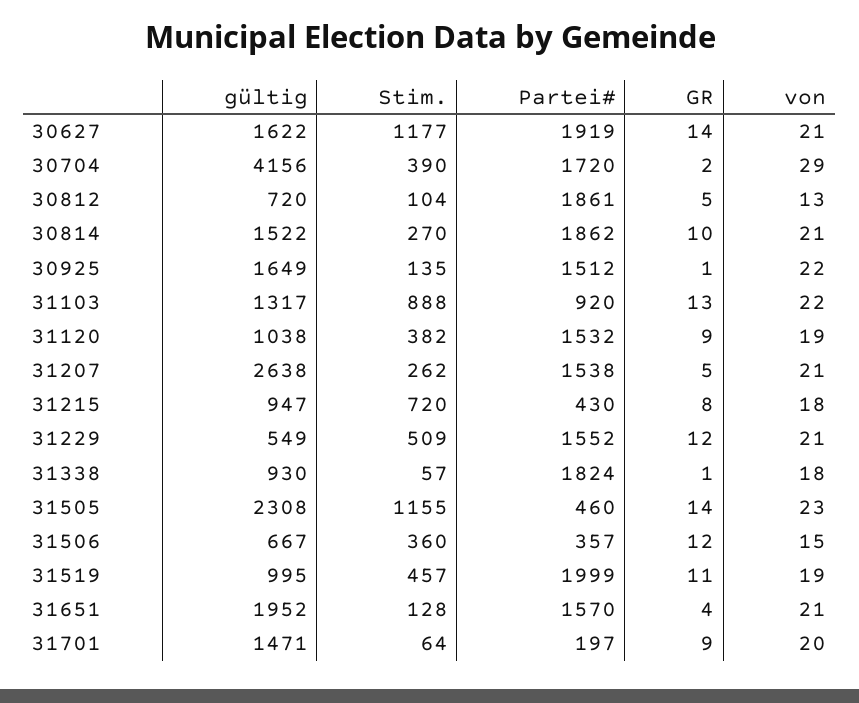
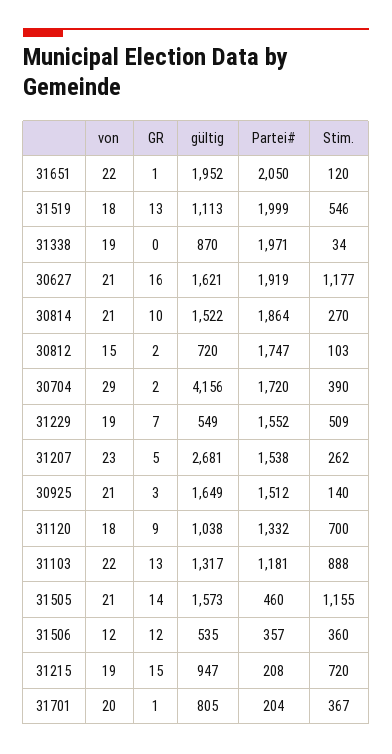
  {
    "gültig": {
-     "30627": 1622,
+     "30627": 1621,
      "30704": 4156,
      "30812": 720,
      "30814": 1522,
      "30925": 1649,
      "31103": 1317,
      "31120": 1038,
-     "31207": 2638,
+     "31207": 2681,
      "31215": 947,
      "31229": 549,
-     "31338": 930,
+     "31338": 870,
-     "31505": 2308,
+     "31505": 1573,
-     "31506": 667,
+     "31506": 535,
-     "31519": 995,
+     "31519": 1113,
      "31651": 1952,
-     "31701": 1471
+     "31701": 805
    },
    "Stim.": {
      "30627": 1177,
      "30704": 390,
-     "30812": 104,
+     "30812": 103,
      "30814": 270,
-     "30925": 135,
+     "30925": 140,
      "31103": 888,
-     "31120": 382,
+     "31120": 700,
      "31207": 262,
      "31215": 720,
      "31229": 509,
-     "31338": 57,
+     "31338": 34,
      "31505": 1155,
      "31506": 360,
-     "31519": 457,
+     "31519": 546,
-     "31651": 128,
+     "31651": 120,
-     "31701": 64
+     "31701": 367
    },
    "Partei#": {
      "30627": 1919,
      "30704": 1720,
-     "30812": 1861,
+     "30812": 1747,
-     "30814": 1862,
+     "30814": 1864,
      "30925": 1512,
-     "31103": 920,
+     "31103": 1181,
-     "31120": 1532,
+     "31120": 1332,
      "31207": 1538,
-     "31215": 430,
+     "31215": 208,
      "31229": 1552,
-     "31338": 1824,
+     "31338": 1971,
      "31505": 460,
      "31506": 357,
      "31519": 1999,
-     "31651": 1570,
+     "31651": 2050,
-     "31701": 197
+     "31701": 204
    },
    "GR": {
-     "30627": 14,
+     "30627": 16,
      "30704": 2,
-     "30812": 5,
+     "30812": 2,
      "30814": 10,
-     "30925": 1,
+     "30925": 3,
      "31103": 13,
      "31120": 9,
      "31207": 5,
-     "31215": 8,
+     "31215": 15,
-     "31229": 12,
+     "31229": 7,
-     "31338": 1,
+     "31338": 0,
      "31505": 14,
      "31506": 12,
-     "31519": 11,
+     "31519": 13,
-     "31651": 4,
+     "31651": 1,
-     "31701": 9
+     "31701": 1
    },
    "von": {
      "30627": 21,
      "30704": 29,
-     "30812": 13,
+     "30812": 15,
      "30814": 21,
-     "30925": 22,
+     "30925": 21,
      "31103": 22,
-     "31120": 19,
+     "31120": 18,
-     "31207": 21,
+     "31207": 23,
-     "31215": 18,
+     "31215": 19,
-     "31229": 21,
+     "31229": 19,
-     "31338": 18,
+     "31338": 19,
-     "31505": 23,
+     "31505": 21,
-     "31506": 15,
+     "31506": 12,
-     "31519": 19,
+     "31519": 18,
-     "31651": 21,
+     "31651": 22,
      "31701": 20
    }
  }

